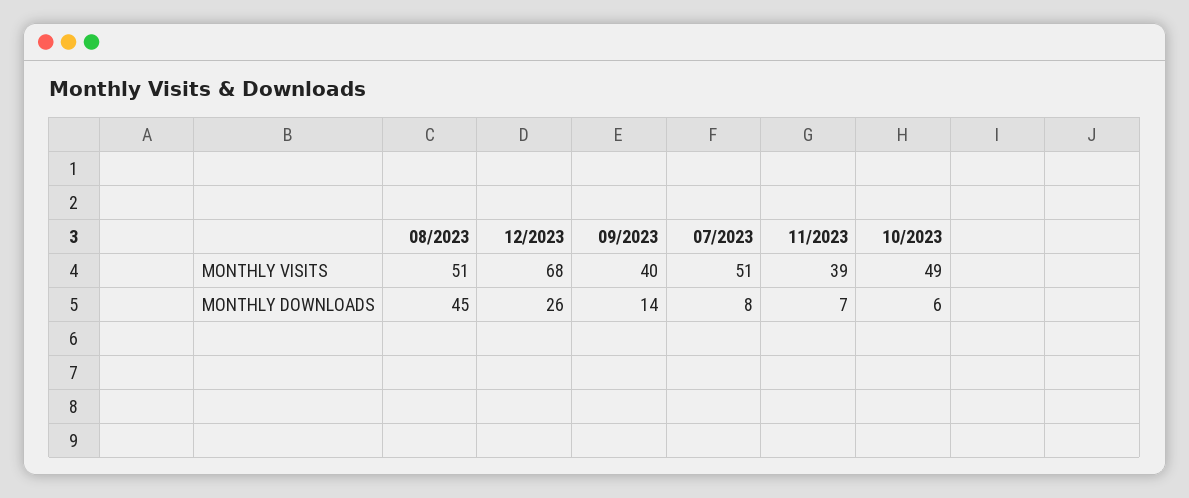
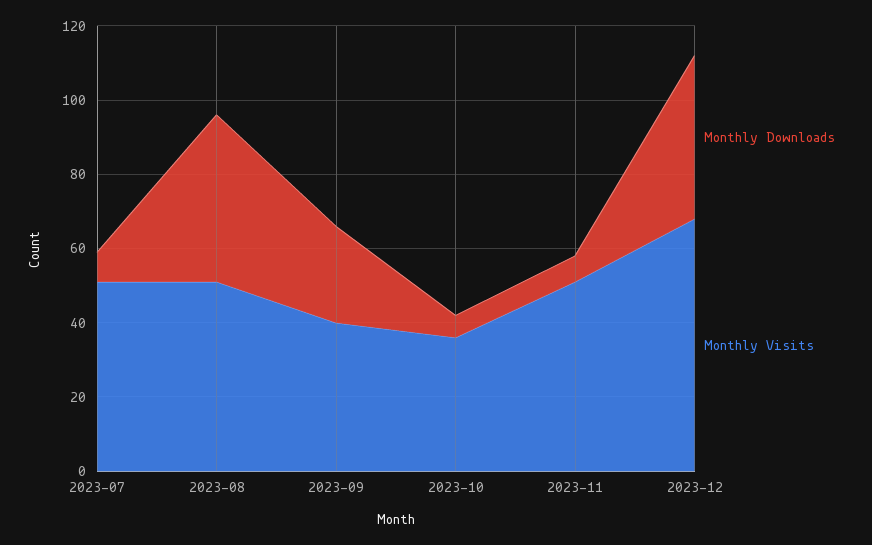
  {
    "MONTHLY VISITS": {
      "08/2023": 51,
      "12/2023": 68,
      "09/2023": 40,
      "07/2023": 51,
-     "11/2023": 39,
+     "11/2023": 50,
-     "10/2023": 49
+     "10/2023": 35
    },
    "MONTHLY DOWNLOADS": {
      "08/2023": 45,
-     "12/2023": 26,
+     "12/2023": 45,
-     "09/2023": 14,
+     "09/2023": 25,
      "07/2023": 8,
      "11/2023": 7,
      "10/2023": 6
    }
  }

